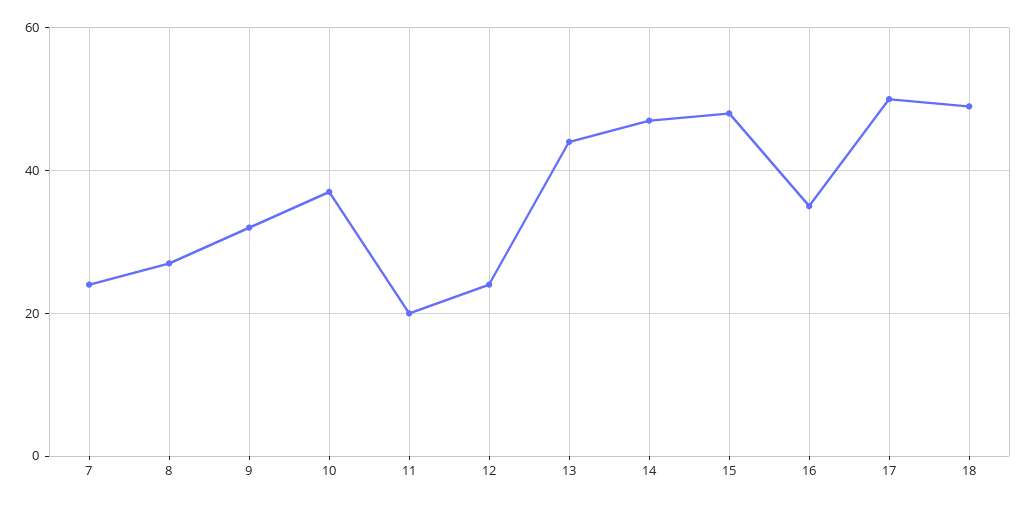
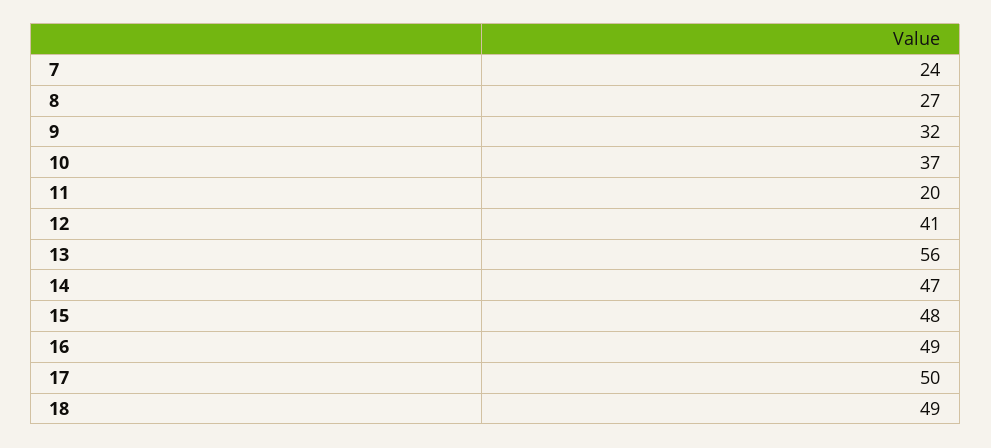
  {
    "7": 24,
    "8": 27,
    "9": 32,
    "10": 37,
    "11": 20,
-   "12": 25,
+   "12": 41,
-   "13": 45,
+   "13": 56,
    "14": 47,
    "15": 48,
-   "16": 35,
+   "16": 49,
    "17": 50,
    "18": 49
  }

